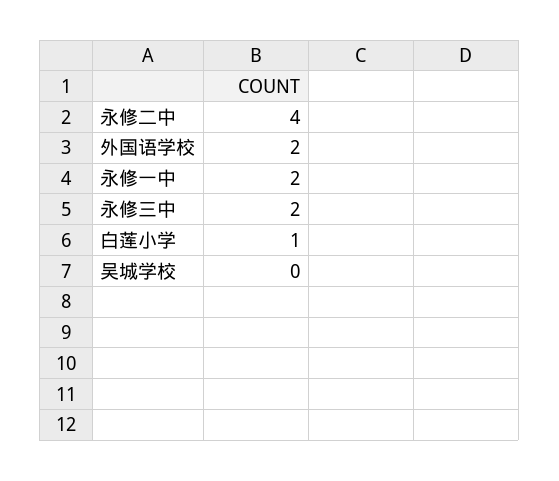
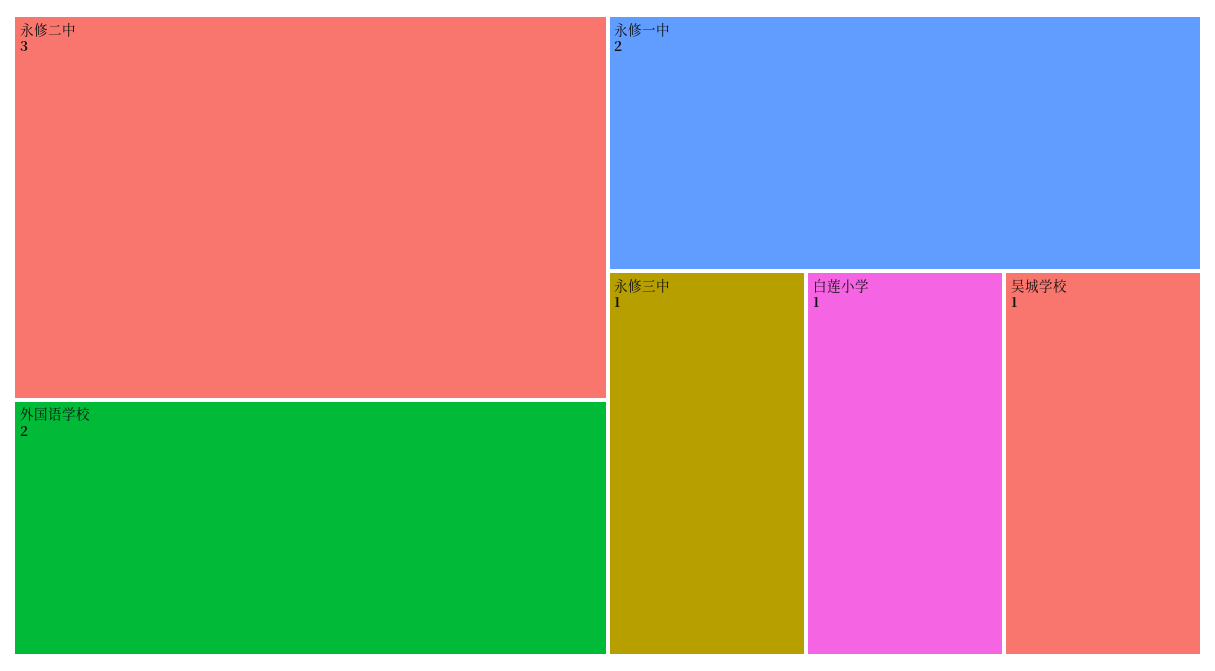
  {
-   "永修二中": 4,
+   "永修二中": 3,
    "外国语学校": 2,
    "永修一中": 2,
-   "永修三中": 2,
+   "永修三中": 1,
    "白莲小学": 1,
-   "吴城学校": 0
+   "吴城学校": 1
  }

